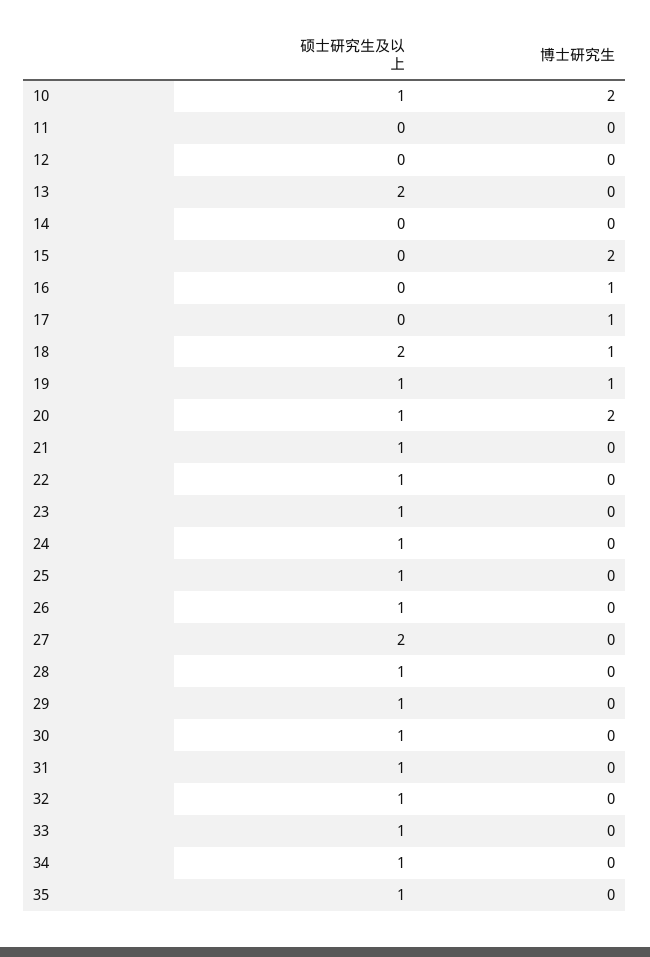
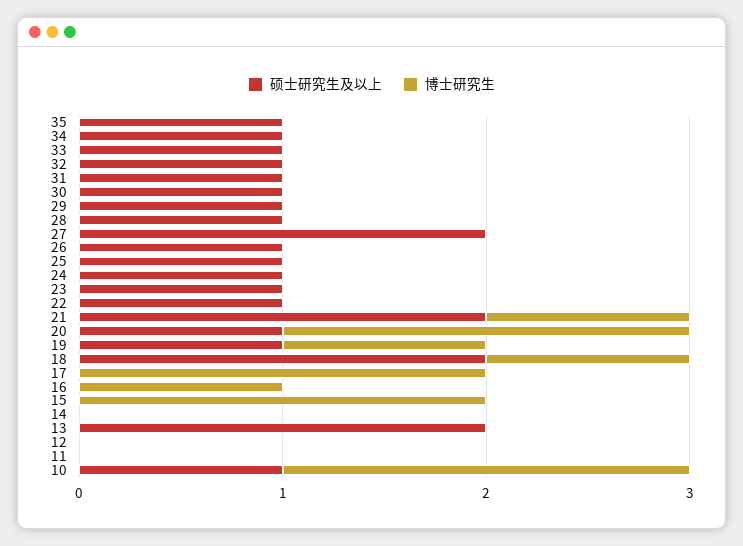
  {
    "硕士研究生及以上": {
      "10": 1,
      "11": 0,
      "12": 0,
      "13": 2,
      "14": 0,
      "15": 0,
      "16": 0,
      "17": 0,
      "18": 2,
      "19": 1,
      "20": 1,
-     "21": 1,
+     "21": 2,
      "22": 1,
      "23": 1,
      "24": 1,
      "25": 1,
      "26": 1,
      "27": 2,
      "28": 1,
      "29": 1,
      "30": 1,
      "31": 1,
      "32": 1,
      "33": 1,
      "34": 1,
      "35": 1
    },
    "博士研究生": {
      "10": 2,
      "11": 0,
      "12": 0,
      "13": 0,
      "14": 0,
      "15": 2,
      "16": 1,
-     "17": 1,
+     "17": 2,
      "18": 1,
      "19": 1,
      "20": 2,
-     "21": 0,
+     "21": 1,
      "22": 0,
      "23": 0,
      "24": 0,
      "25": 0,
      "26": 0,
      "27": 0,
      "28": 0,
      "29": 0,
      "30": 0,
      "31": 0,
      "32": 0,
      "33": 0,
      "34": 0,
      "35": 0
    }
  }

